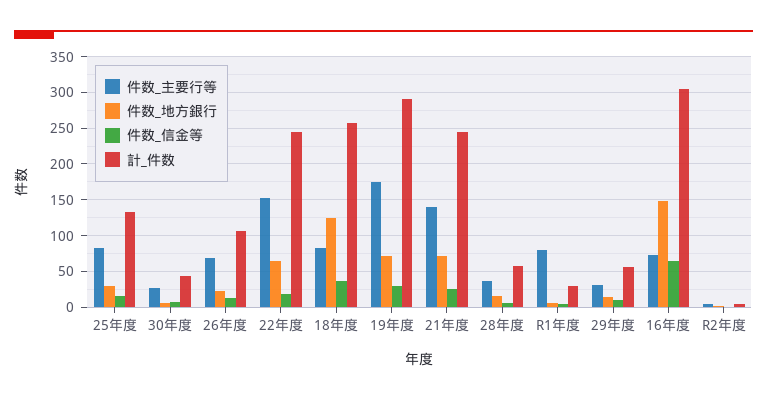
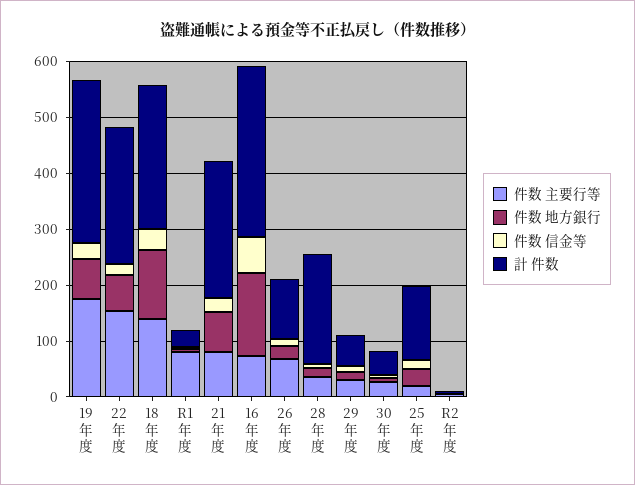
  {
    "件数_主要行等": {
-     "25年度": 80,
+     "25年度": 20,
      "30年度": 30,
      "26年度": 70,
      "22年度": 150,
-     "18年度": 80,
+     "18年度": 140,
      "19年度": 180,
-     "21年度": 140,
+     "21年度": 80,
      "28年度": 40,
      "R1年度": 80,
      "29年度": 30,
      "16年度": 70,
      "R2年度": 10
    },
    "件数_地方銀行": {
      "25年度": 30,
      "30年度": 10,
      "26年度": 20,
      "22年度": 70,
      "18年度": 120,
      "19年度": 70,
      "21年度": 70,
      "28年度": 20,
      "R1年度": 10,
      "29年度": 10,
      "16年度": 150,
      "R2年度": 0
    },
    "件数_信金等": {
      "25年度": 20,
      "30年度": 10,
      "26年度": 10,
      "22年度": 20,
      "18年度": 40,
      "19年度": 30,
      "21年度": 30,
      "28年度": 10,
      "R1年度": 0,
      "29年度": 10,
      "16年度": 70,
      "R2年度": 0
    },
    "計_件数": {
      "25年度": 130,
      "30年度": 40,
      "26年度": 110,
      "22年度": 250,
      "18年度": 260,
      "19年度": 290,
      "21年度": 250,
-     "28年度": 60,
+     "28年度": 200,
      "R1年度": 30,
      "29年度": 60,
      "16年度": 310,
      "R2年度": 10
    }
  }

